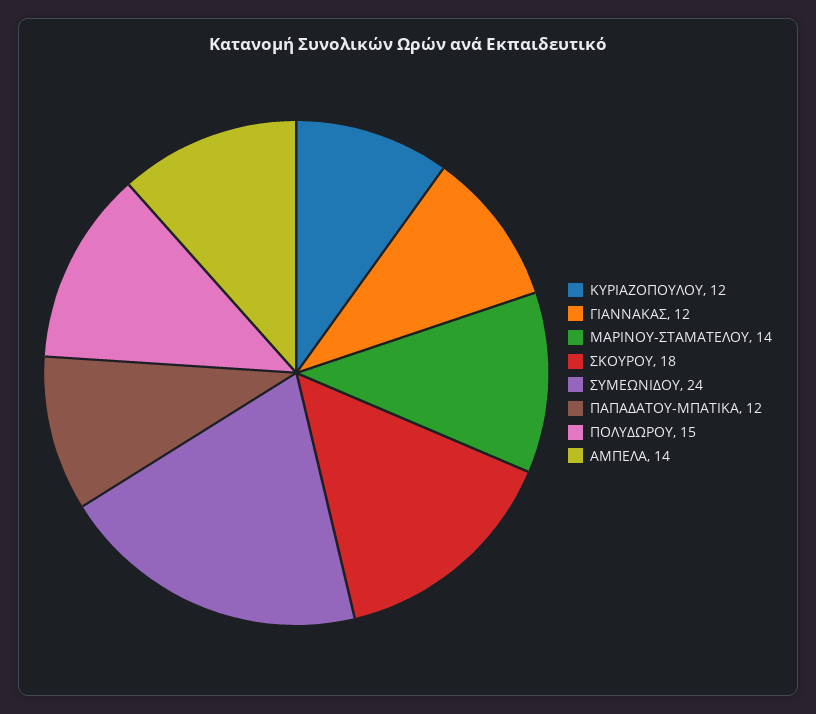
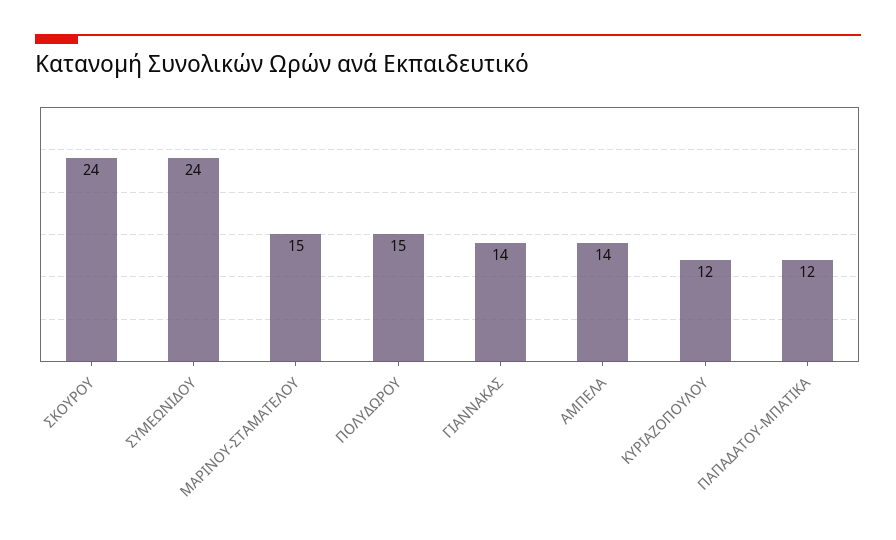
  {
    "ΚΥΡΙΑΖΟΠΟΥΛΟΥ": 12,
-   "ΓΙΑΝΝΑΚΑΣ": 12,
+   "ΓΙΑΝΝΑΚΑΣ": 14,
-   "ΜΑΡΙΝΟΥ-ΣΤΑΜΑΤΕΛΟΥ": 14,
+   "ΜΑΡΙΝΟΥ-ΣΤΑΜΑΤΕΛΟΥ": 15,
-   "ΣΚΟΥΡΟΥ": 18,
+   "ΣΚΟΥΡΟΥ": 24,
    "ΣΥΜΕΩΝΙΔΟΥ": 24,
    "ΠΑΠΑΔΑΤΟΥ-ΜΠΑΤΙΚΑ": 12,
    "ΠΟΛΥΔΩΡΟΥ": 15,
    "ΑΜΠΕΛΑ": 14
  }

